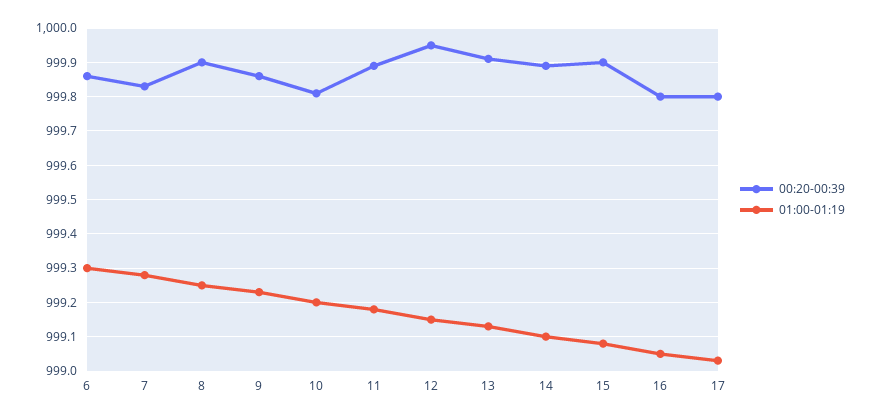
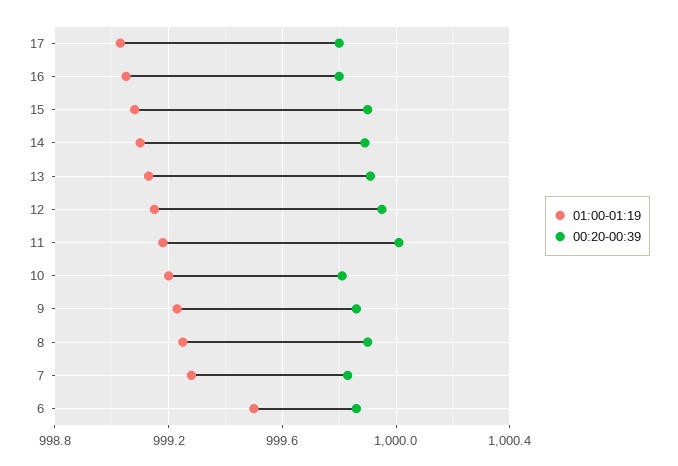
  {
    "00:20-00:39": {
      "6": 999.85,
      "7": 999.85,
      "8": 999.9,
      "9": 999.85,
      "10": 999.8,
-     "11": 999.9,
+     "11": 1000,
      "12": 999.95,
      "13": 999.9,
      "14": 999.9,
      "15": 999.9,
      "16": 999.8,
      "17": 999.8
    },
    "01:00-01:19": {
-     "6": 999.3,
+     "6": 999.5,
      "7": 999.3,
      "8": 999.25,
      "9": 999.25,
      "10": 999.2,
      "11": 999.2,
      "12": 999.15,
      "13": 999.15,
      "14": 999.1,
      "15": 999.1,
      "16": 999.05,
      "17": 999.05
    }
  }

